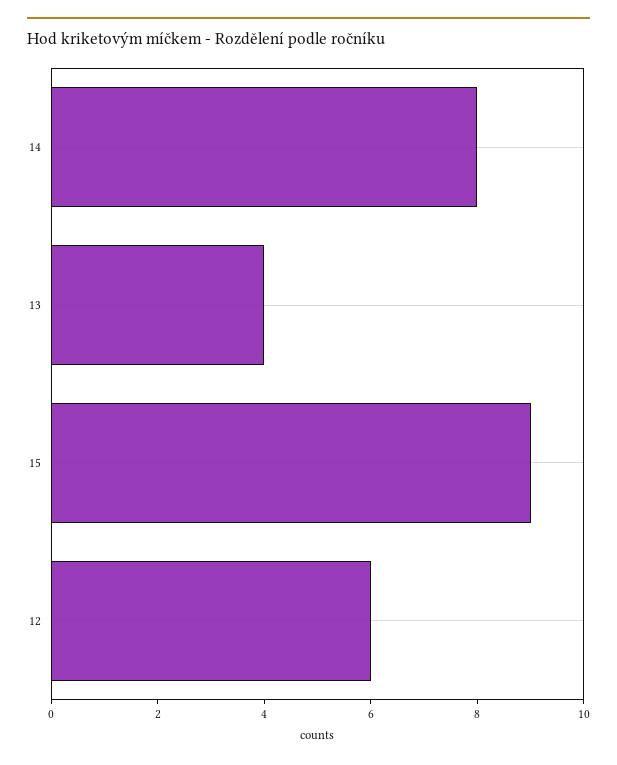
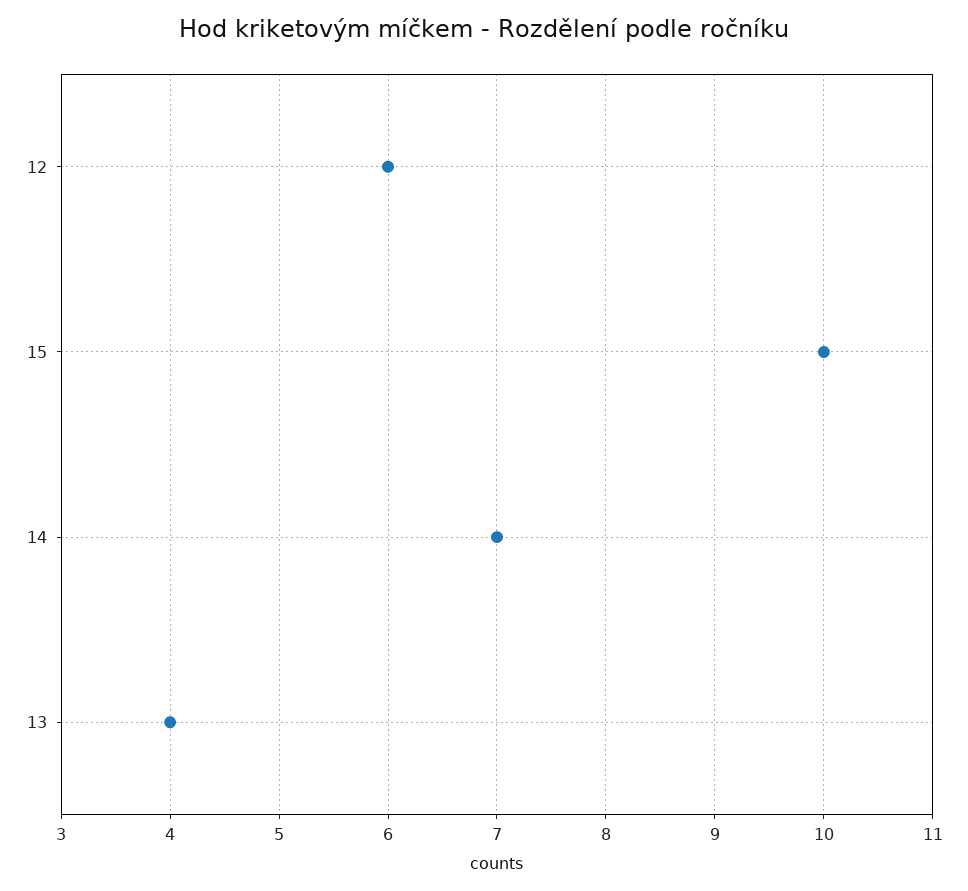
  {
-   "14": 8,
+   "14": 7,
    "13": 4,
-   "15": 9,
+   "15": 10,
    "12": 6
  }

